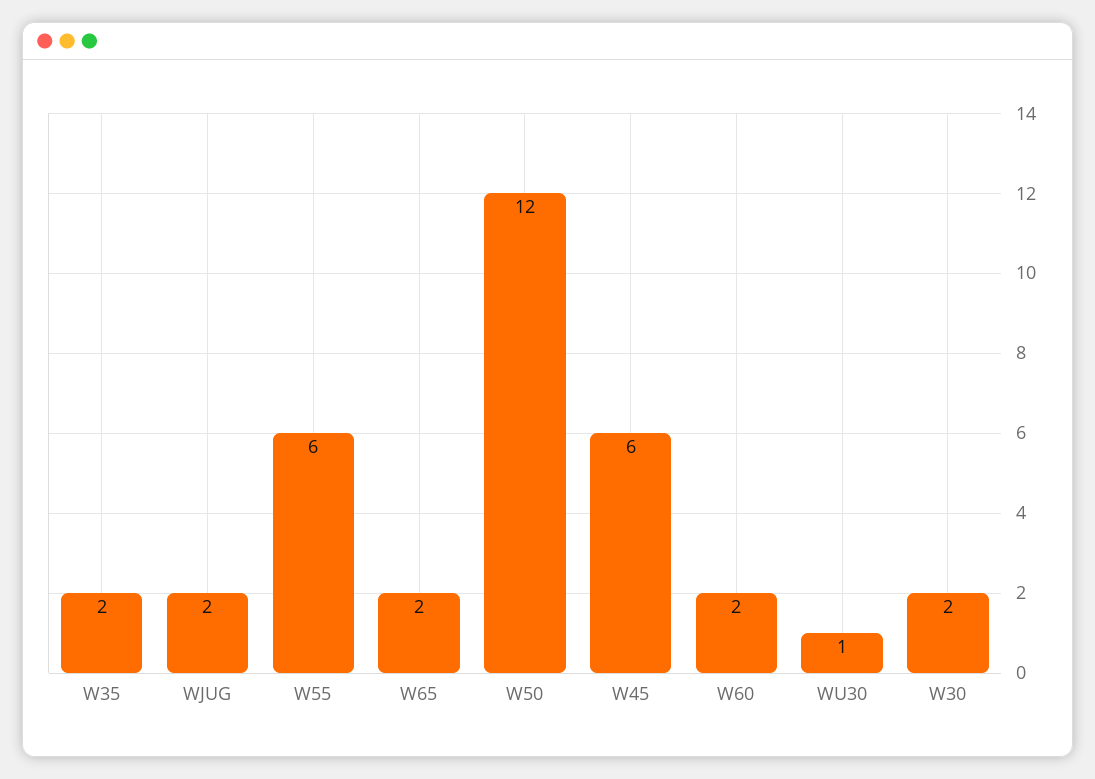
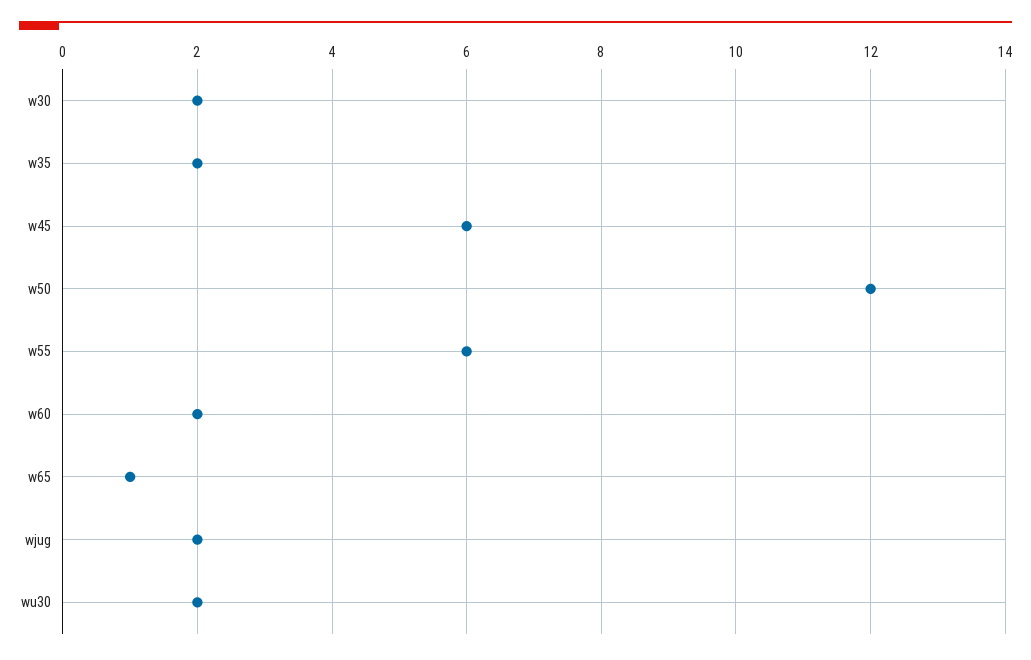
  {
    "W35": 2,
    "WJUG": 2,
    "W55": 6,
-   "W65": 2,
+   "W65": 1,
    "W50": 12,
    "W45": 6,
    "W60": 2,
-   "WU30": 1,
+   "WU30": 2,
    "W30": 2
  }

